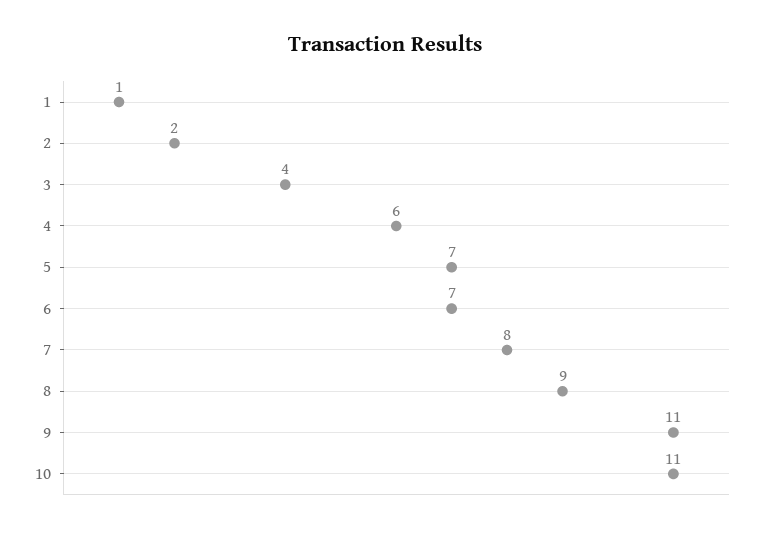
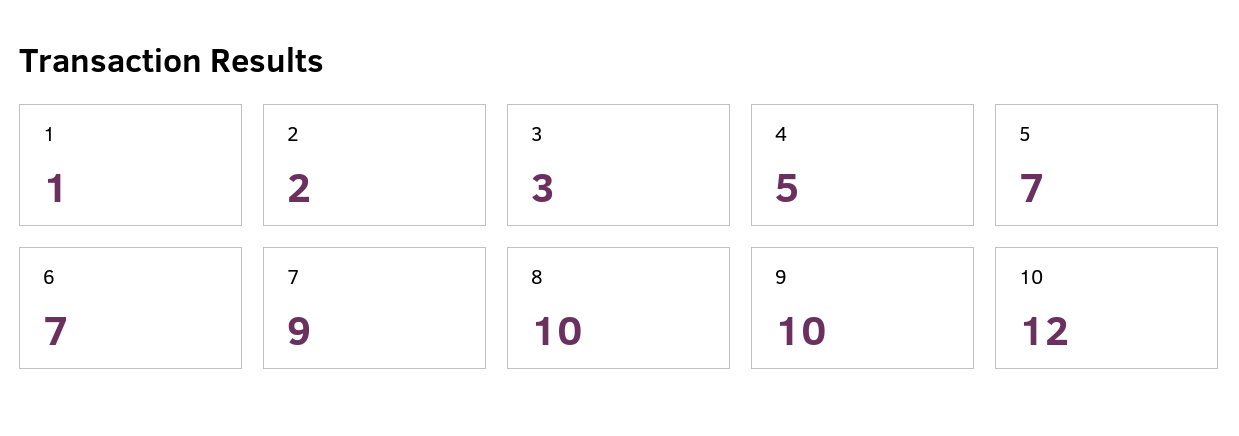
  {
    "1": 1,
    "2": 2,
-   "3": 4,
+   "3": 3,
-   "4": 6,
+   "4": 5,
    "5": 7,
    "6": 7,
-   "7": 8,
+   "7": 9,
-   "8": 9,
+   "8": 10,
-   "9": 11,
+   "9": 10,
-   "10": 11
+   "10": 12
  }

